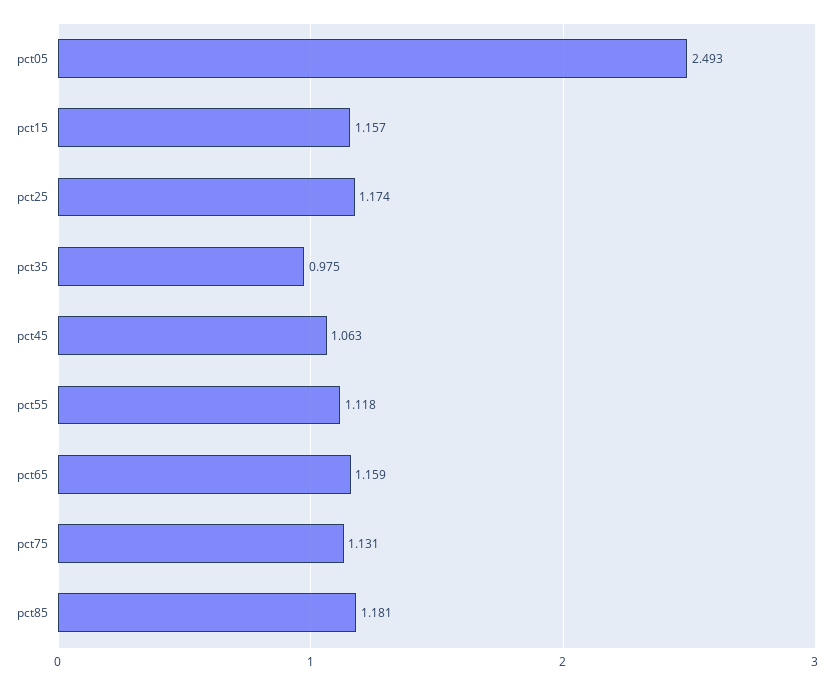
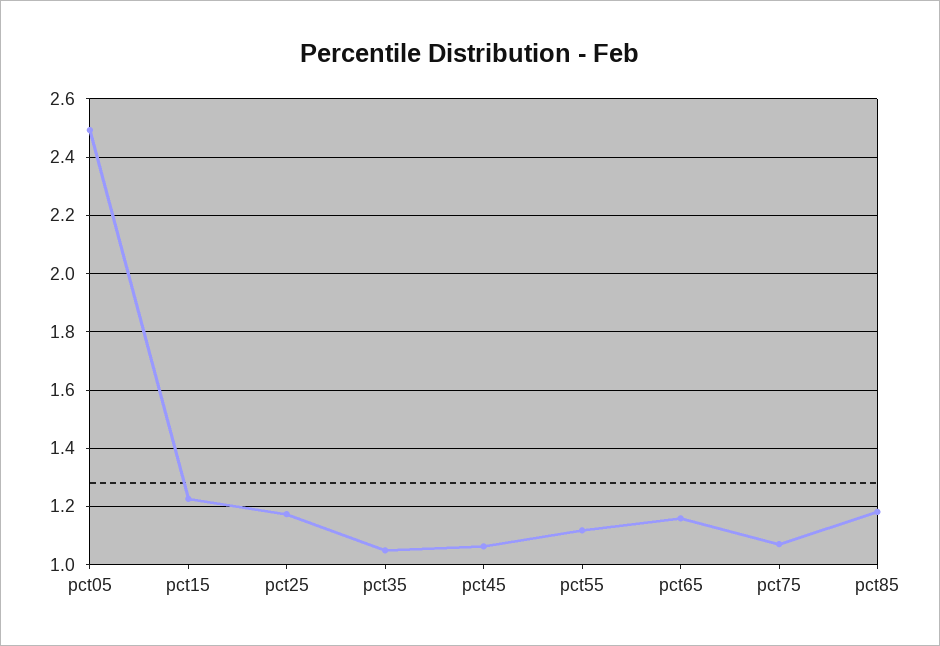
  {
    "pct05": 2.493,
-   "pct15": 1.157,
+   "pct15": 1.225,
    "pct25": 1.174,
-   "pct35": 0.975,
+   "pct35": 1.05,
    "pct45": 1.063,
    "pct55": 1.118,
    "pct65": 1.159,
-   "pct75": 1.131,
+   "pct75": 1.075,
    "pct85": 1.181
  }

